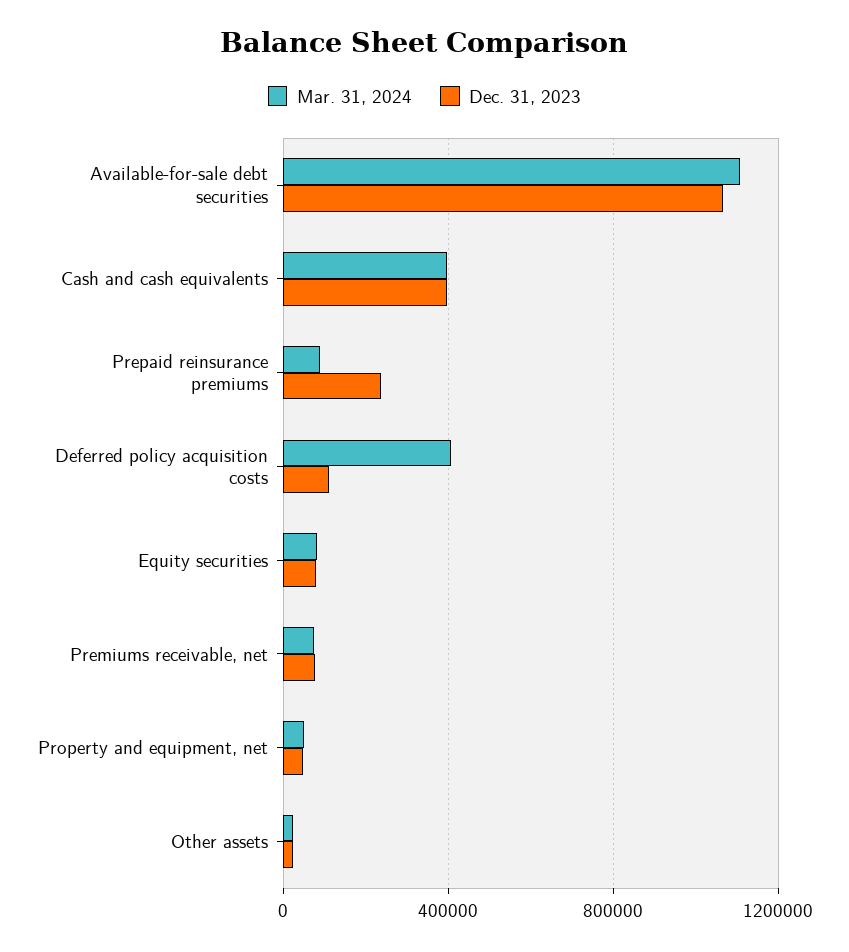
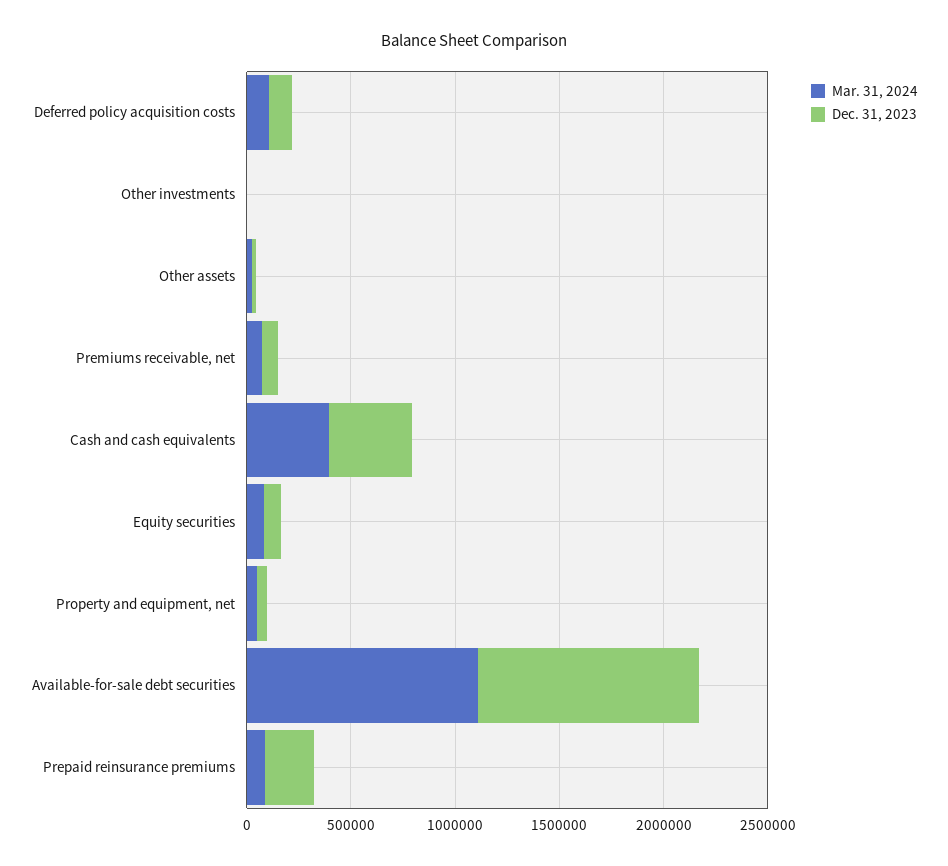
  {
    "Mar. 31, 2024": {
      "Available-for-sale debt securities": 1100000,
      "Cash and cash equivalents": 400000,
      "Prepaid reinsurance premiums": 100000,
-     "Deferred policy acquisition costs": 400000,
+     "Deferred policy acquisition costs": 100000,
      "Equity securities": 100000,
      "Premiums receivable, net": 50000,
      "Property and equipment, net": 50000,
-     "Other assets": 0
+     "Other assets": 0,
+     "Other investments": 0
    },
    "Dec. 31, 2023": {
      "Available-for-sale debt securities": 1050000,
      "Cash and cash equivalents": 400000,
      "Prepaid reinsurance premiums": 250000,
      "Deferred policy acquisition costs": 100000,
      "Equity securities": 100000,
      "Premiums receivable, net": 100000,
      "Property and equipment, net": 50000,
-     "Other assets": 0
+     "Other assets": 0,
+     "Other investments": 0
    }
  }

